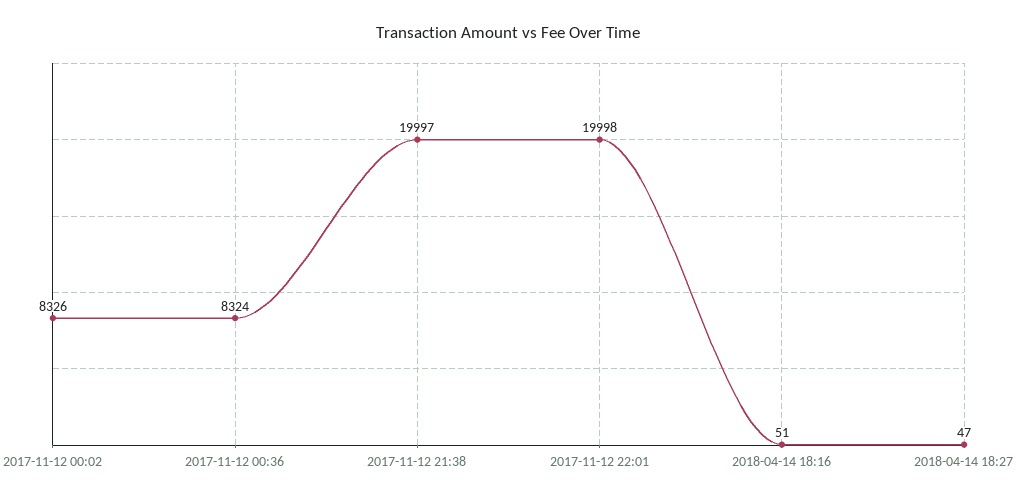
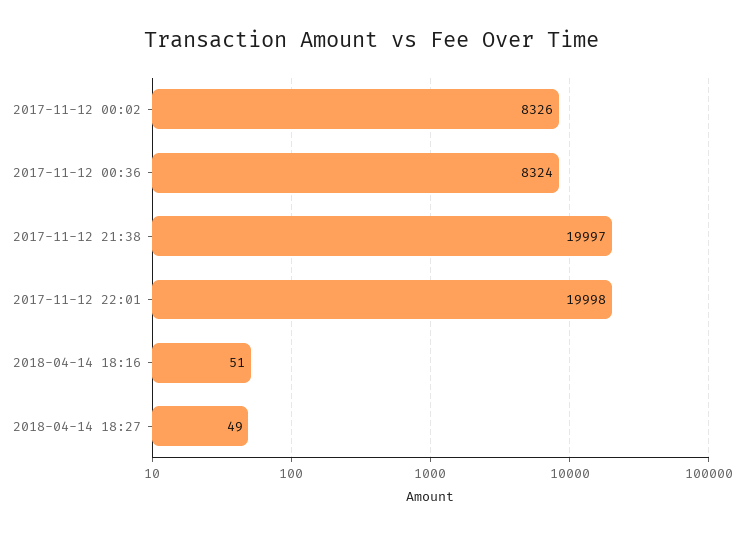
  {
    "2017-11-12 00:02": 8326,
    "2017-11-12 00:36": 8324,
    "2017-11-12 21:38": 19997,
    "2017-11-12 22:01": 19998,
    "2018-04-14 18:16": 51,
-   "2018-04-14 18:27": 47
+   "2018-04-14 18:27": 49
  }

